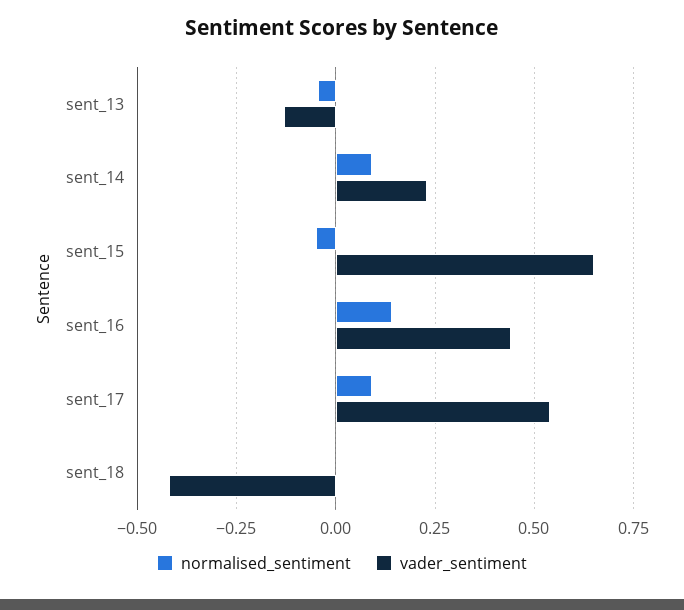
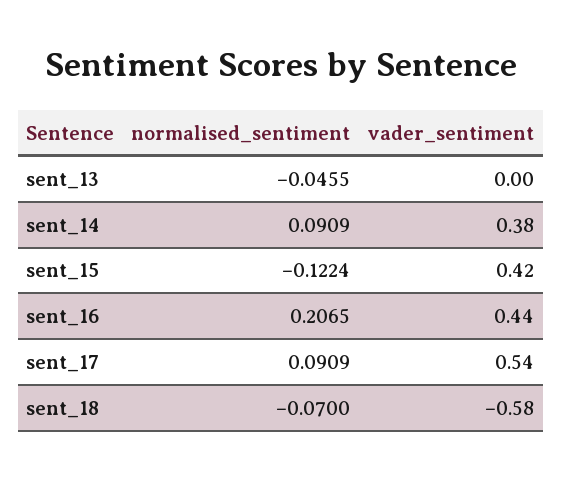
  {
    "normalised_sentiment": {
      "sent_13": -0.0455,
      "sent_14": 0.0909,
-     "sent_15": -0.05,
+     "sent_15": -0.1224,
-     "sent_16": 0.15,
+     "sent_16": 0.2065,
      "sent_17": 0.0909,
-     "sent_18": 0
+     "sent_18": -0.07
    },
    "vader_sentiment": {
-     "sent_13": -0.125,
+     "sent_13": 0,
-     "sent_14": 0.225,
+     "sent_14": 0.38,
-     "sent_15": 0.65,
+     "sent_15": 0.42,
      "sent_16": 0.44,
      "sent_17": 0.54,
-     "sent_18": -0.425
+     "sent_18": -0.58
    }
  }

